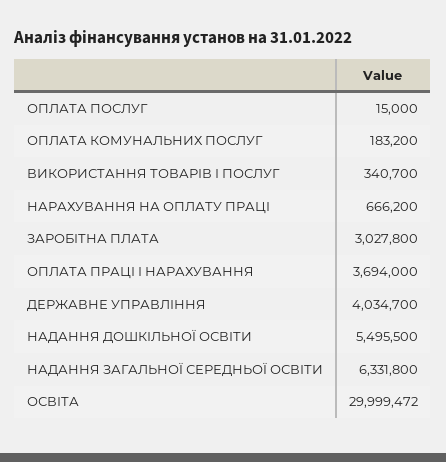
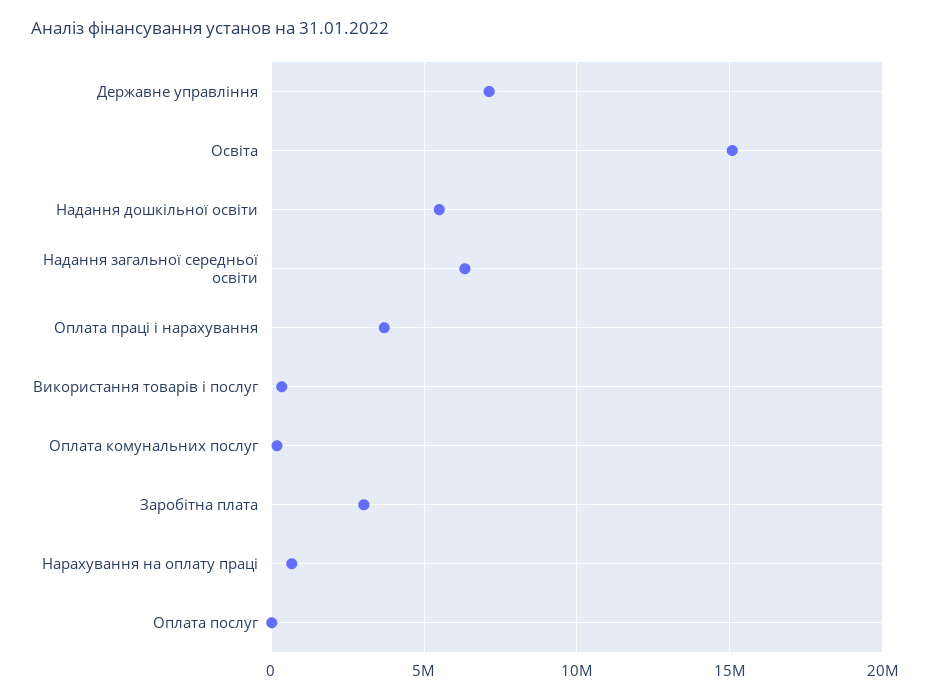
  {
    "ОПЛАТА ПОСЛУГ": 15000,
    "ОПЛАТА КОМУНАЛЬНИХ ПОСЛУГ": 183200,
    "ВИКОРИСТАННЯ ТОВАРІВ І ПОСЛУГ": 340700,
    "НАРАХУВАННЯ НА ОПЛАТУ ПРАЦІ": 666200,
    "ЗАРОБІТНА ПЛАТА": 3027800,
    "ОПЛАТА ПРАЦІ І НАРАХУВАННЯ": 3694000,
-   "ДЕРЖАВНЕ УПРАВЛІННЯ": 4034700,
+   "ДЕРЖАВНЕ УПРАВЛІННЯ": 7000000,
    "НАДАННЯ ДОШКІЛЬНОЇ ОСВІТИ": 5495500,
    "НАДАННЯ ЗАГАЛЬНОЇ СЕРЕДНЬОЇ ОСВІТИ": 6331800,
-   "ОСВІТА": 29999472
+   "ОСВІТА": 15000000
  }

